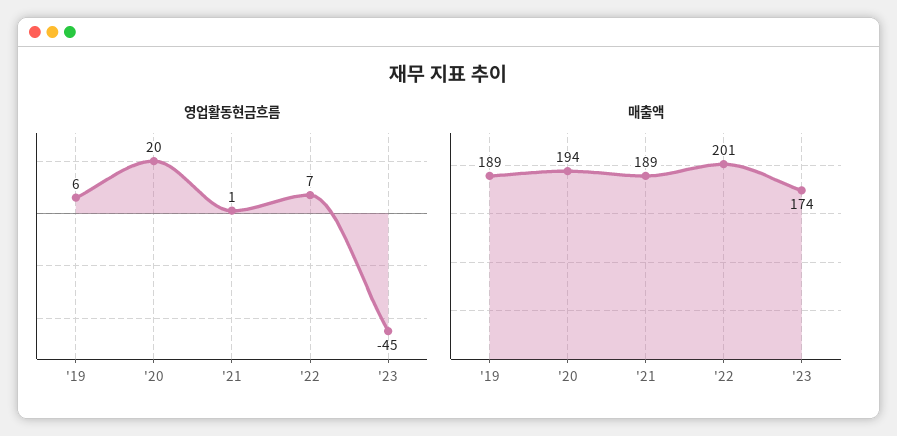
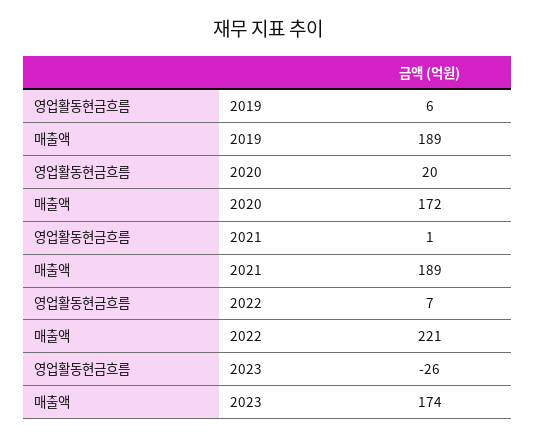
  {
    "영업활동현금흐름": {
      "'19": 6,
      "'20": 20,
      "'21": 1,
      "'22": 7,
-     "'23": -45
+     "'23": -26
    },
    "매출액": {
      "'19": 189,
-     "'20": 194,
+     "'20": 172,
      "'21": 189,
-     "'22": 201,
+     "'22": 221,
      "'23": 174
    }
  }

